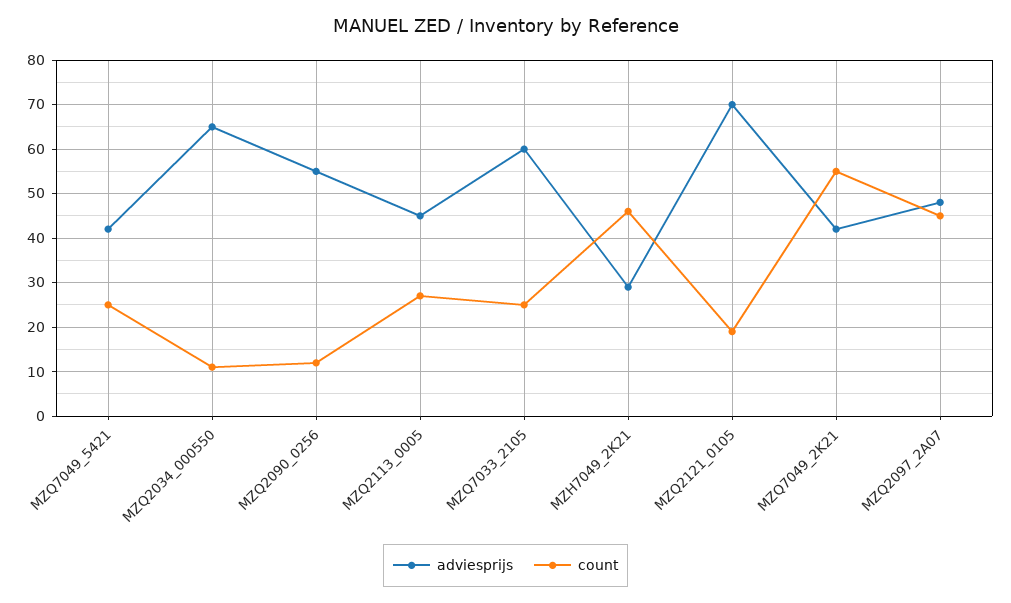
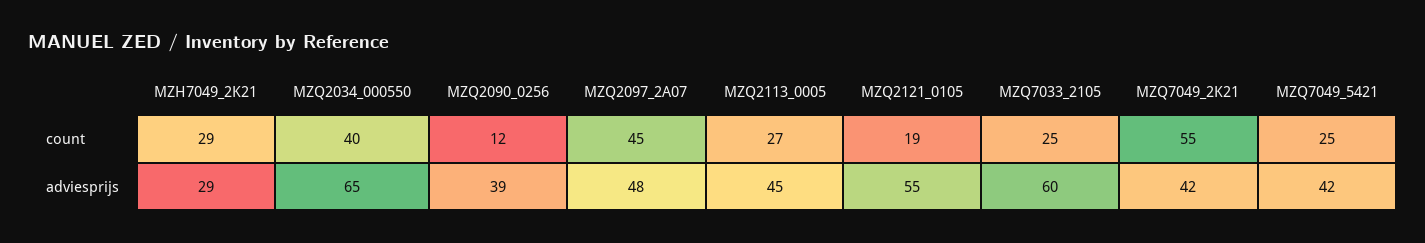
  {
    "adviesprijs": {
      "MZQ7049_5421": 42,
      "MZQ2034_000550": 65,
-     "MZQ2090_0256": 55,
+     "MZQ2090_0256": 39,
      "MZQ2113_0005": 45,
      "MZQ7033_2105": 60,
      "MZH7049_2K21": 29,
-     "MZQ2121_0105": 70,
+     "MZQ2121_0105": 55,
      "MZQ7049_2K21": 42,
      "MZQ2097_2A07": 48
    },
    "count": {
      "MZQ7049_5421": 25,
-     "MZQ2034_000550": 10,
+     "MZQ2034_000550": 40,
      "MZQ2090_0256": 12,
      "MZQ2113_0005": 27,
      "MZQ7033_2105": 25,
-     "MZH7049_2K21": 45,
+     "MZH7049_2K21": 29,
      "MZQ2121_0105": 19,
      "MZQ7049_2K21": 55,
      "MZQ2097_2A07": 45
    }
  }

